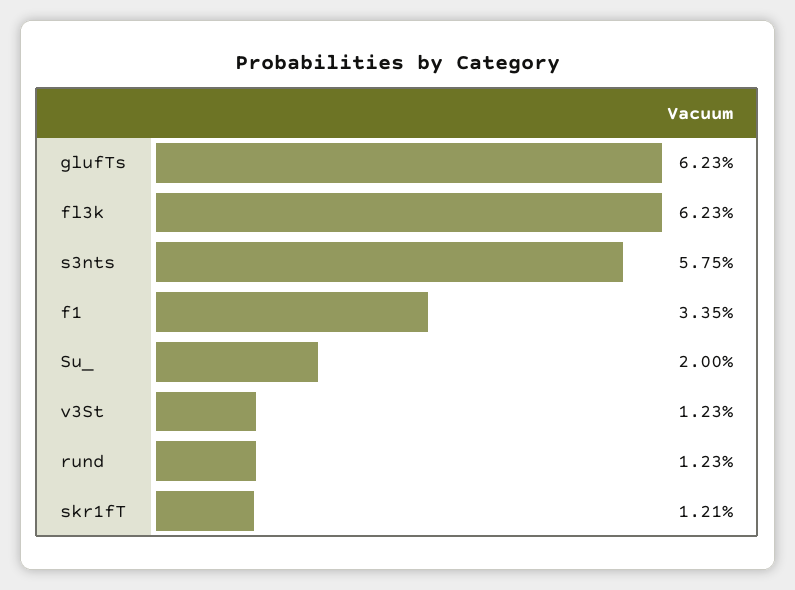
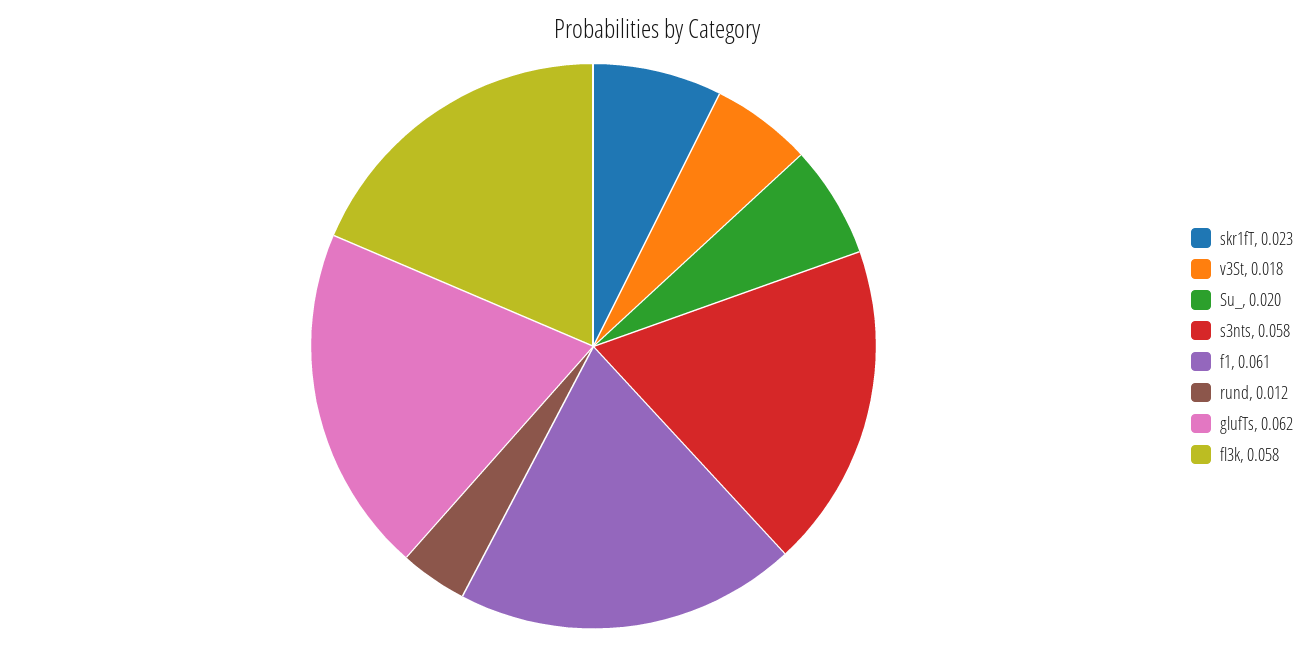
  {
    "glufTs": 0.0623,
-   "fl3k": 0.0623,
+   "fl3k": 0.058,
    "s3nts": 0.0575,
-   "f1": 0.0335,
+   "f1": 0.061,
    "Su_": 0.02,
-   "v3St": 0.0123,
+   "v3St": 0.018,
    "rund": 0.0123,
-   "skr1fT": 0.0121
+   "skr1fT": 0.023
  }

